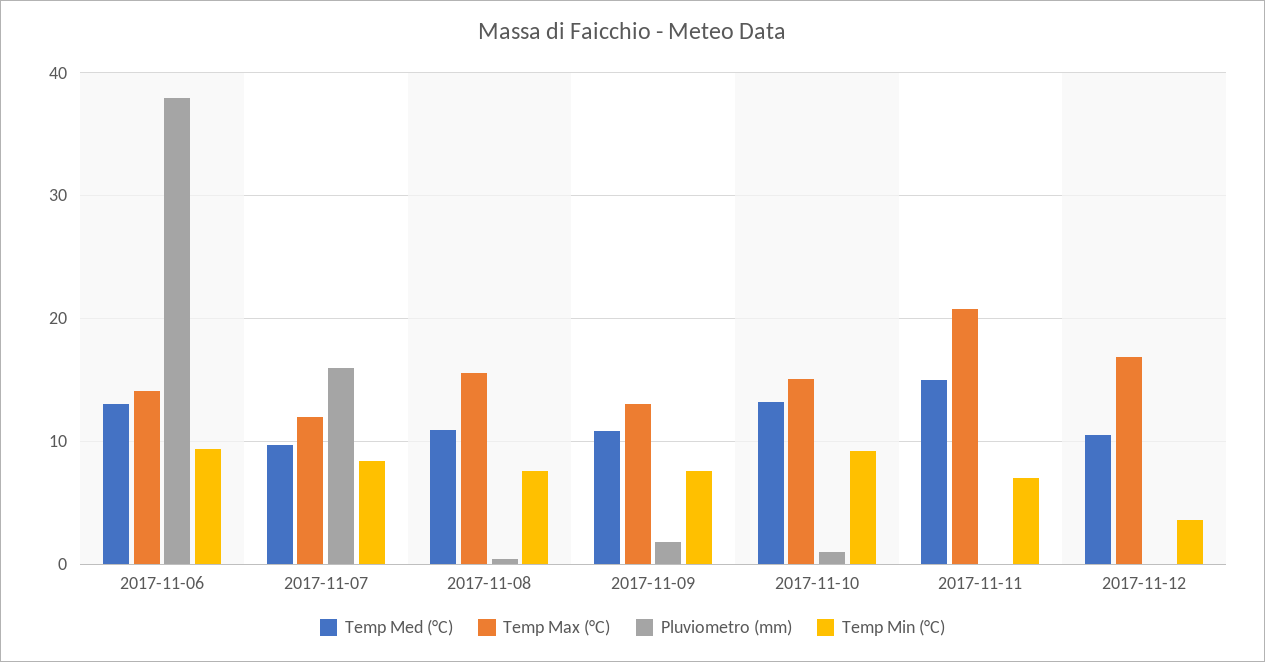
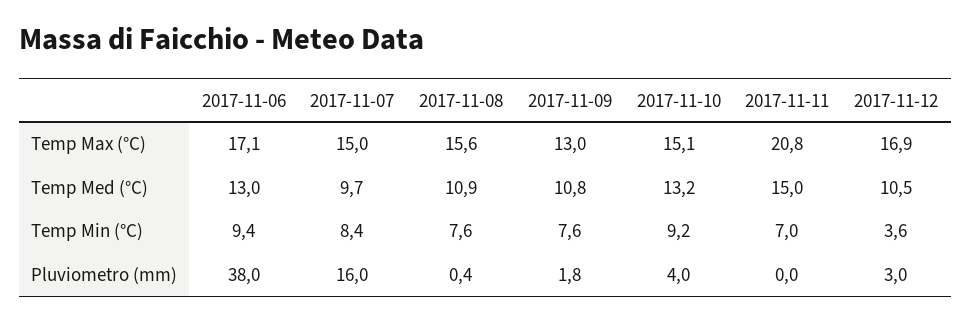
  {
    "Temp Med (°C)": {
      "2017-11-06": 13,
      "2017-11-07": 9.7,
      "2017-11-08": 10.9,
      "2017-11-09": 10.8,
      "2017-11-10": 13.2,
      "2017-11-11": 15,
      "2017-11-12": 10.5
    },
    "Temp Max (°C)": {
-     "2017-11-06": 14,
+     "2017-11-06": 17.1,
-     "2017-11-07": 12,
+     "2017-11-07": 15,
      "2017-11-08": 15.6,
      "2017-11-09": 13,
      "2017-11-10": 15.1,
      "2017-11-11": 20.8,
      "2017-11-12": 16.9
    },
    "Pluviometro (mm)": {
      "2017-11-06": 38,
      "2017-11-07": 16,
      "2017-11-08": 0.4,
      "2017-11-09": 1.8,
-     "2017-11-10": 1,
+     "2017-11-10": 4,
      "2017-11-11": 0,
-     "2017-11-12": 0
+     "2017-11-12": 3
    },
    "Temp Min (°C)": {
      "2017-11-06": 9.4,
      "2017-11-07": 8.4,
      "2017-11-08": 7.6,
      "2017-11-09": 7.6,
      "2017-11-10": 9.2,
      "2017-11-11": 7,
      "2017-11-12": 3.6
    }
  }

